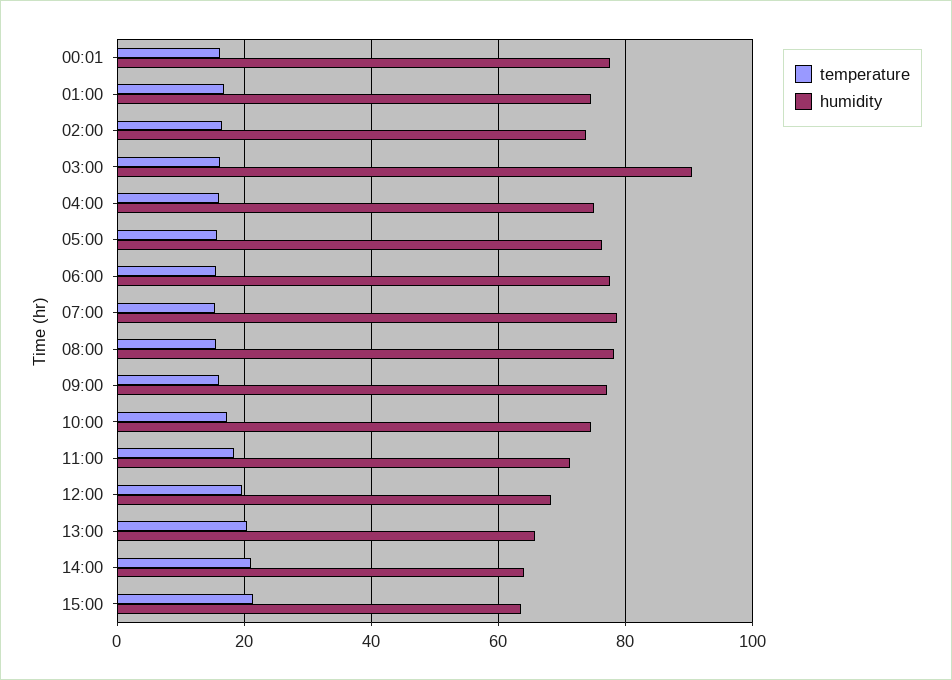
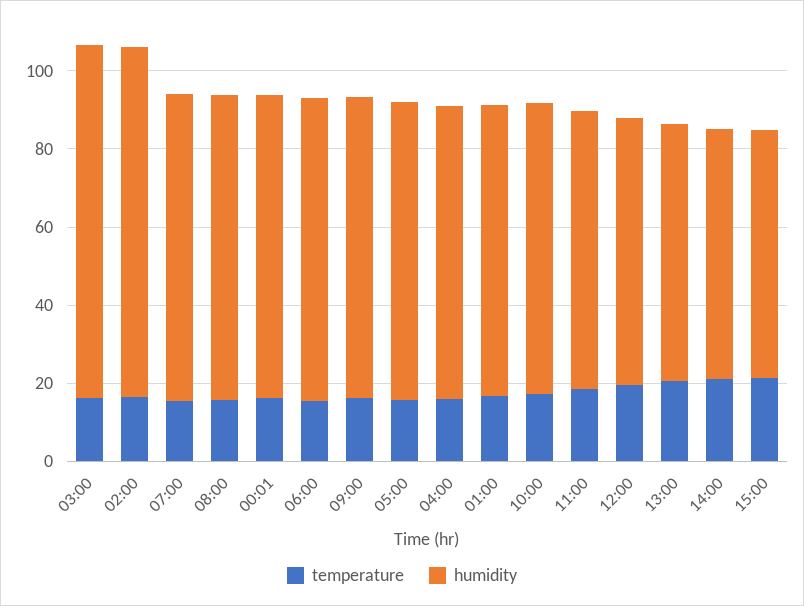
  {
    "temperature": {
      "00:01": 16,
      "01:00": 16,
      "02:00": 16,
      "03:00": 16,
      "04:00": 16,
      "05:00": 16,
      "06:00": 16,
      "07:00": 16,
      "08:00": 16,
      "09:00": 16,
      "10:00": 18,
      "11:00": 18,
      "12:00": 20,
      "13:00": 20,
      "14:00": 22,
      "15:00": 22
    },
    "humidity": {
      "00:01": 78,
      "01:00": 74,
-     "02:00": 74,
+     "02:00": 90,
      "03:00": 90,
      "04:00": 76,
      "05:00": 76,
      "06:00": 78,
      "07:00": 78,
      "08:00": 78,
      "09:00": 78,
      "10:00": 74,
      "11:00": 72,
      "12:00": 68,
      "13:00": 66,
      "14:00": 64,
      "15:00": 64
    }
  }

